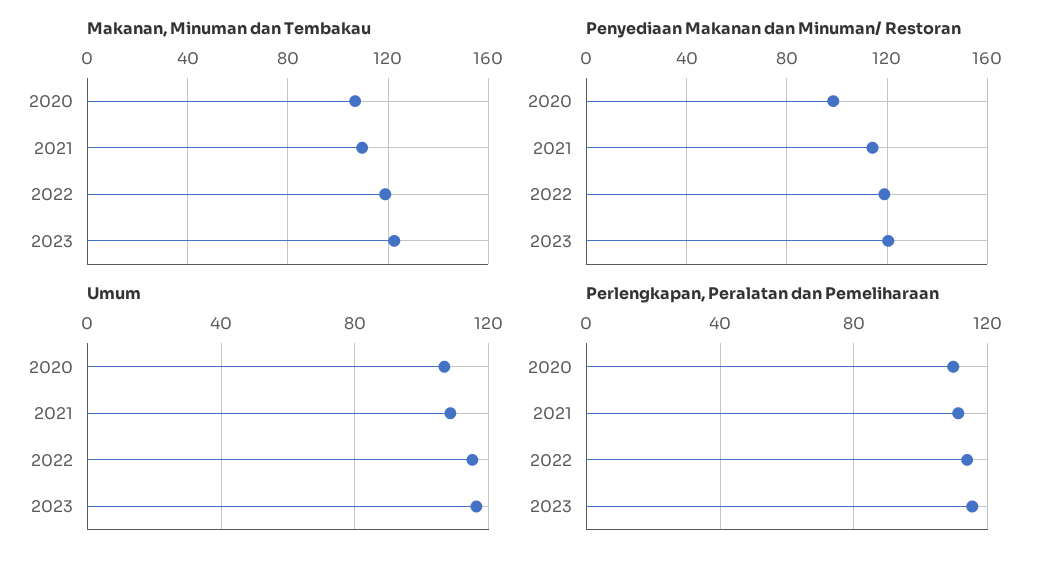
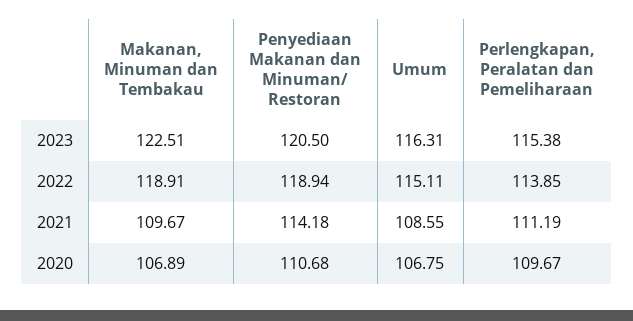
  {
    "Makanan, Minuman dan Tembakau": {
      "2020": 106.89,
      "2021": 109.67,
      "2022": 118.91,
      "2023": 122.51
    },
    "Penyediaan Makanan dan Minuman/ Restoran": {
-     "2020": 100,
+     "2020": 110.68,
      "2021": 114.18,
      "2022": 118.94,
      "2023": 120.5
    },
    "Umum": {
      "2020": 106.75,
      "2021": 108.55,
      "2022": 115.11,
      "2023": 116.31
    },
    "Perlengkapan, Peralatan dan Pemeliharaan": {
      "2020": 109.67,
      "2021": 111.19,
      "2022": 113.85,
      "2023": 115.38
    }
  }

